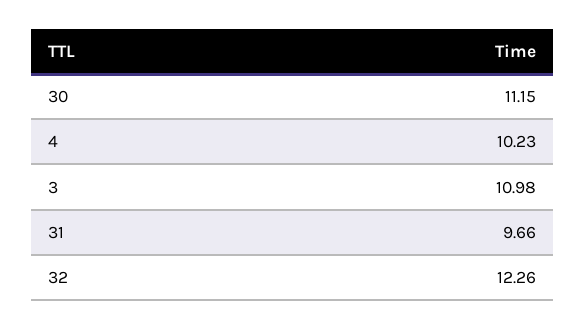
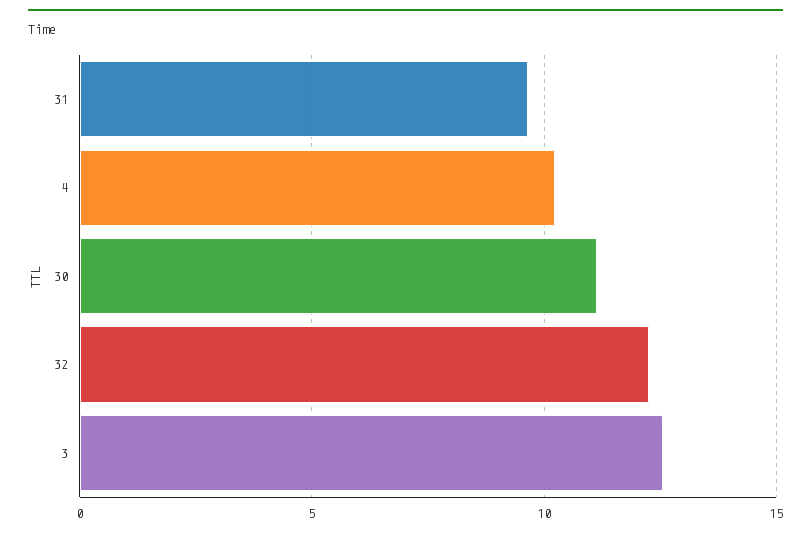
  {
    "30": 11.15,
    "4": 10.23,
-   "3": 10.98,
+   "3": 12.5,
    "31": 9.66,
    "32": 12.26
  }

